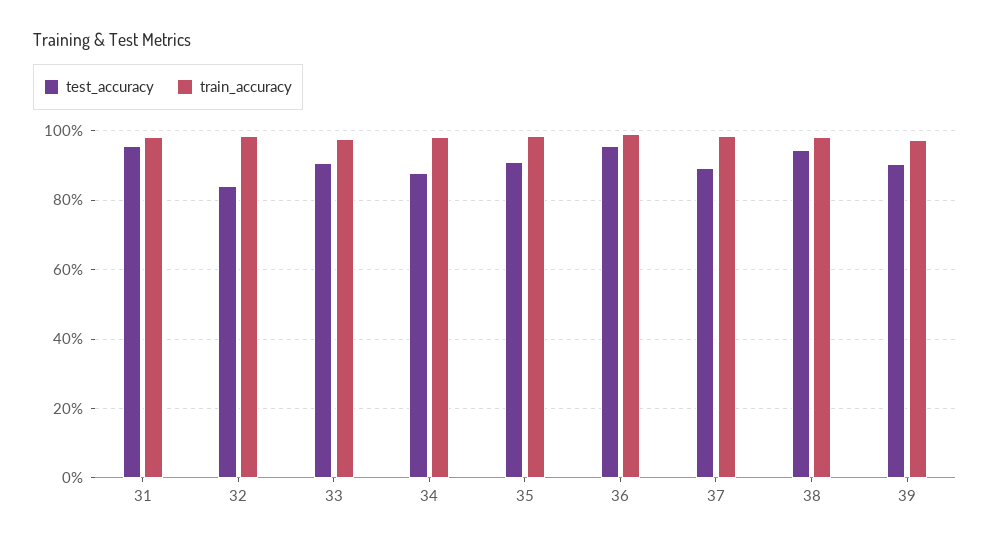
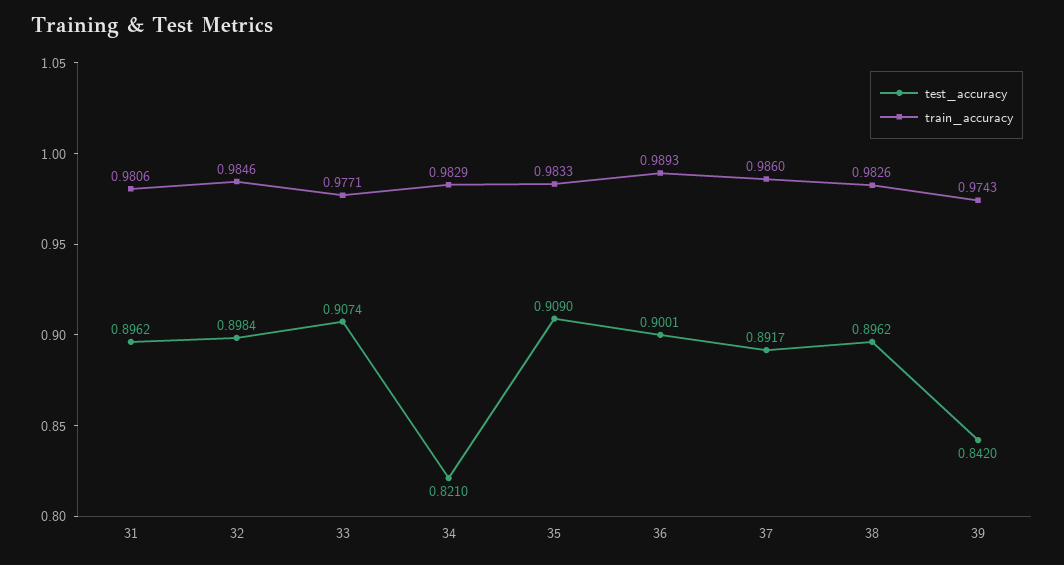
  {
    "test_accuracy": {
-     "31": 0.96,
+     "31": 0.8962,
-     "32": 0.84,
+     "32": 0.8984,
      "33": 0.9074,
-     "34": 0.88,
+     "34": 0.821,
      "35": 0.909,
-     "36": 0.96,
+     "36": 0.9001,
      "37": 0.8917,
-     "38": 0.94,
+     "38": 0.8962,
-     "39": 0.9
+     "39": 0.842
    },
    "train_accuracy": {
      "31": 0.9806,
      "32": 0.9846,
      "33": 0.9771,
      "34": 0.9829,
      "35": 0.9833,
      "36": 0.9893,
      "37": 0.986,
      "38": 0.9826,
      "39": 0.9743
    }
  }

